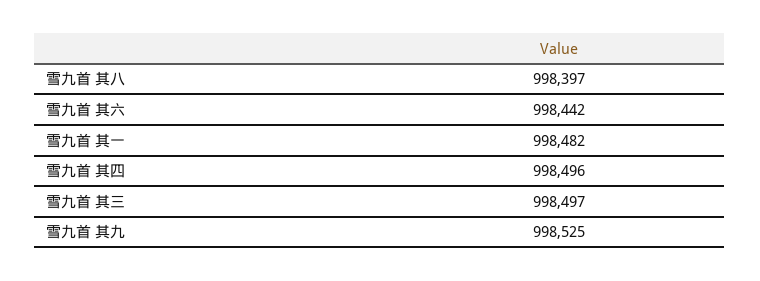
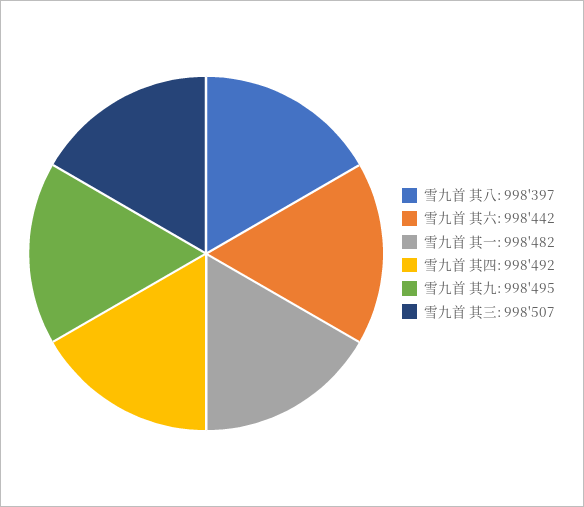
  {
    "雪九首 其八": 998397,
    "雪九首 其六": 998442,
    "雪九首 其一": 998482,
-   "雪九首 其四": 998496,
+   "雪九首 其四": 998492,
-   "雪九首 其三": 998497,
+   "雪九首 其三": 998507,
-   "雪九首 其九": 998525
+   "雪九首 其九": 998495
  }

